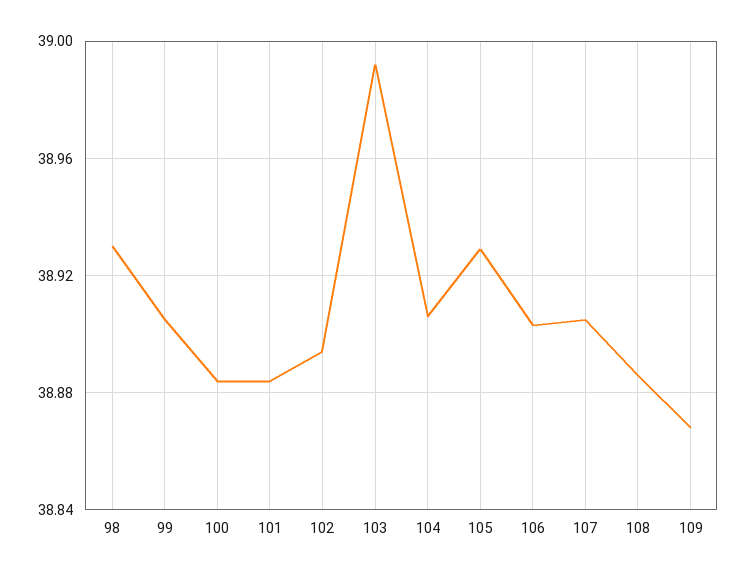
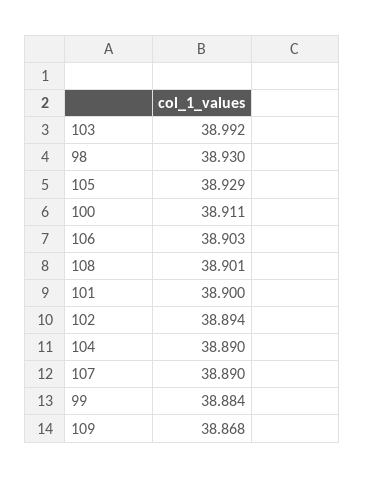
  {
    "98": 38.93,
-   "99": 38.905,
+   "99": 38.884,
-   "100": 38.885,
+   "100": 38.911,
-   "101": 38.885,
+   "101": 38.9,
    "102": 38.894,
    "103": 38.992,
-   "104": 38.905,
+   "104": 38.89,
    "105": 38.929,
    "106": 38.903,
-   "107": 38.905,
+   "107": 38.89,
-   "108": 38.885,
+   "108": 38.901,
    "109": 38.868
  }

